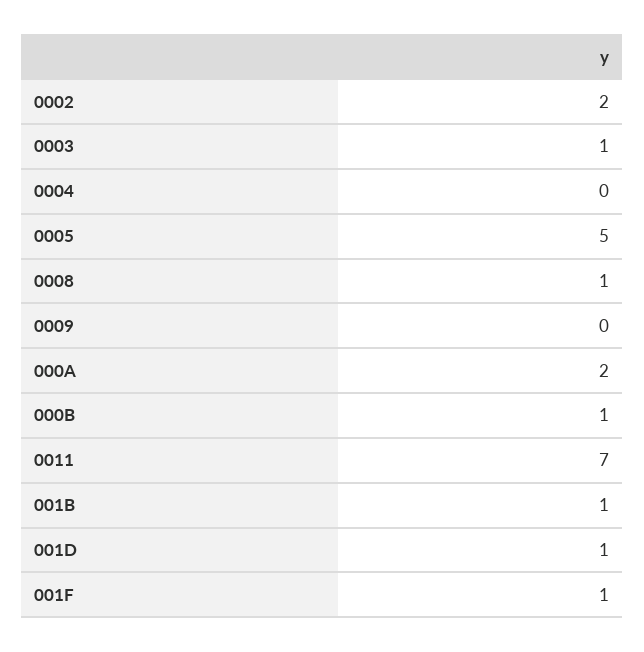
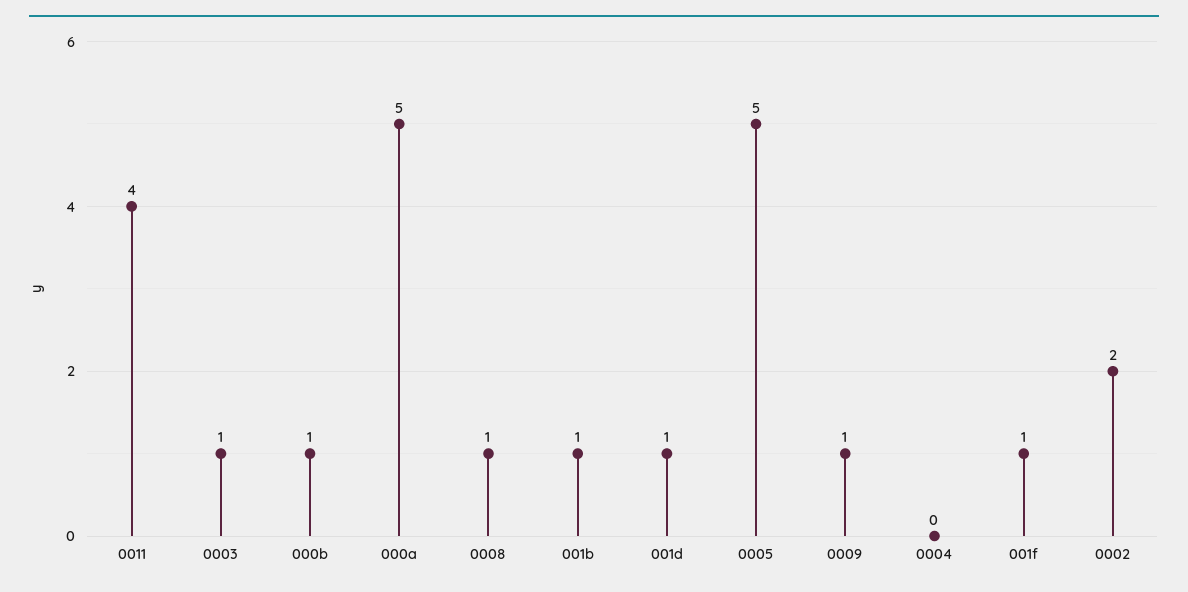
  {
    "0002": 2,
    "0003": 1,
    "0004": 0,
    "0005": 5,
    "0008": 1,
-   "0009": 0,
+   "0009": 1,
-   "000A": 2,
+   "000A": 5,
    "000B": 1,
-   "0011": 7,
+   "0011": 4,
    "001B": 1,
    "001D": 1,
    "001F": 1
  }

